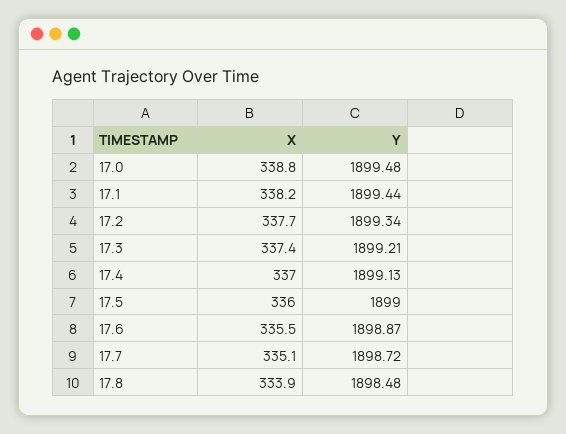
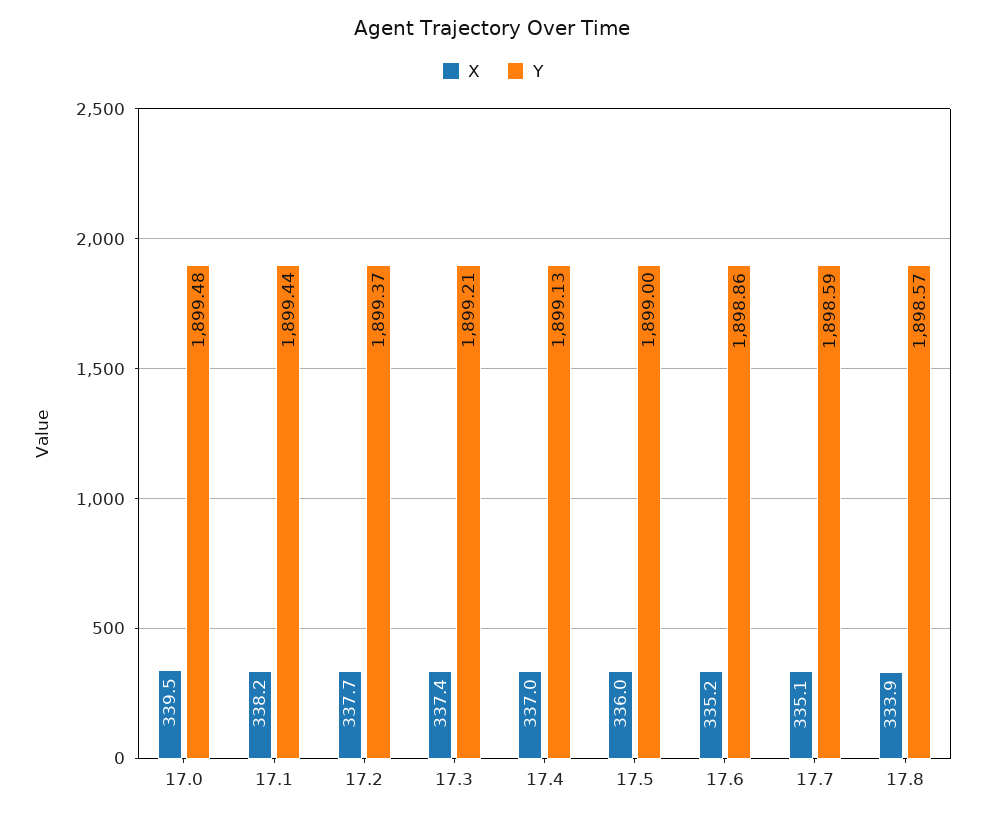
  {
    "X": {
-     "17.0": 338.8,
+     "17.0": 339.5,
      "17.1": 338.2,
      "17.2": 337.7,
      "17.3": 337.4,
      "17.4": 337,
      "17.5": 336,
-     "17.6": 335.5,
+     "17.6": 335.2,
      "17.7": 335.1,
      "17.8": 333.9
    },
    "Y": {
      "17.0": 1899.48,
      "17.1": 1899.44,
-     "17.2": 1899.34,
+     "17.2": 1899.37,
      "17.3": 1899.21,
      "17.4": 1899.13,
      "17.5": 1899,
-     "17.6": 1898.87,
+     "17.6": 1898.86,
-     "17.7": 1898.72,
+     "17.7": 1898.59,
-     "17.8": 1898.48
+     "17.8": 1898.57
    }
  }

